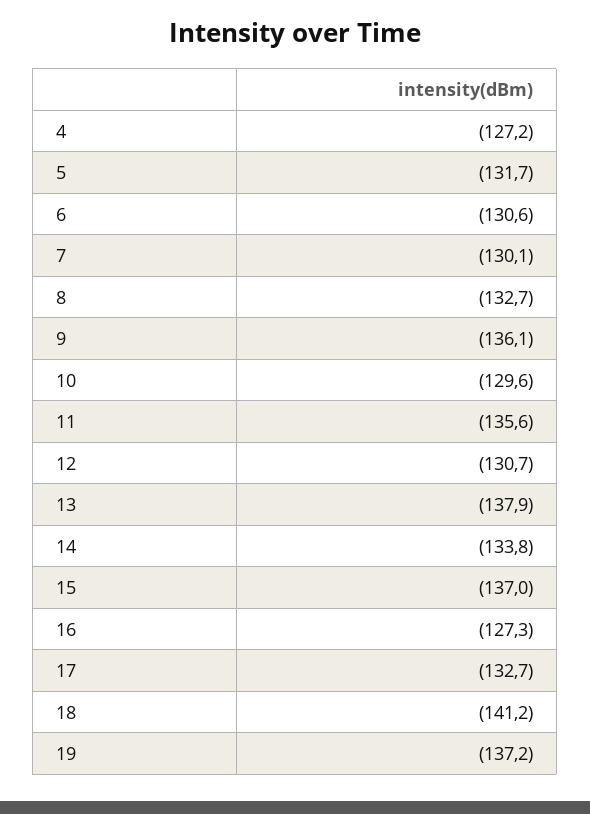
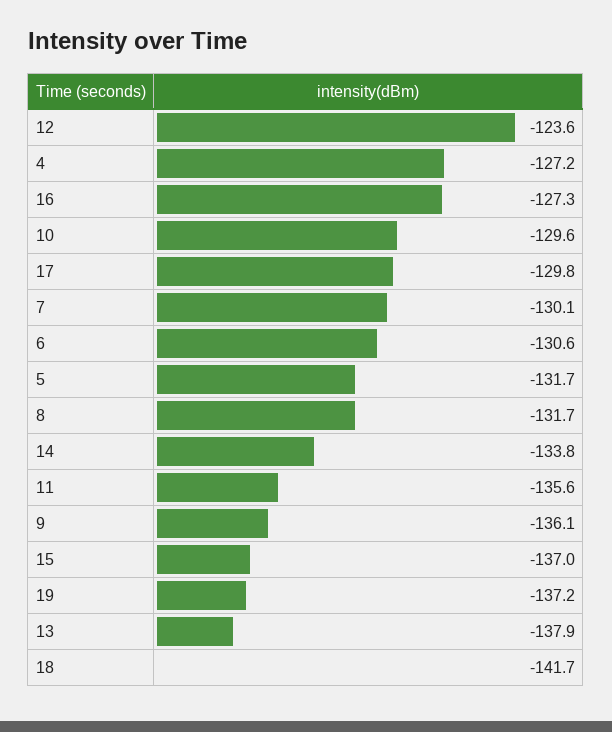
  {
    "4": -127.2,
    "5": -131.7,
    "6": -130.6,
    "7": -130.1,
-   "8": -132.7,
+   "8": -131.7,
    "9": -136.1,
    "10": -129.6,
    "11": -135.6,
-   "12": -130.7,
+   "12": -123.6,
    "13": -137.9,
    "14": -133.8,
    "15": -137,
    "16": -127.3,
-   "17": -132.7,
+   "17": -129.8,
-   "18": -141.2,
+   "18": -141.7,
    "19": -137.2
  }

